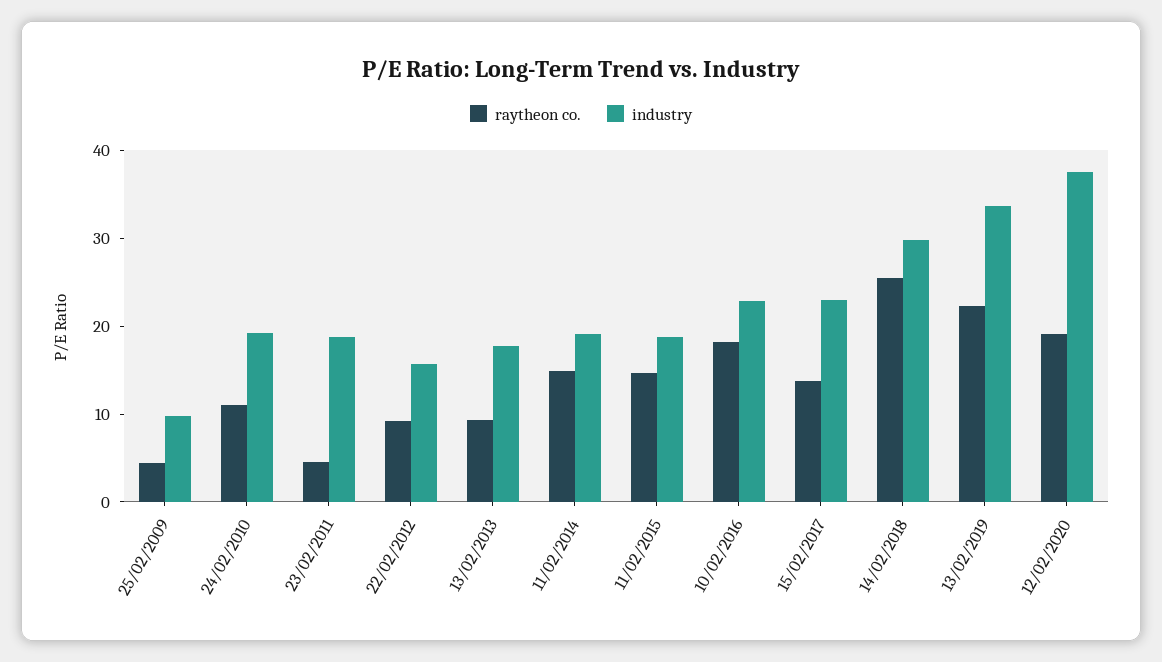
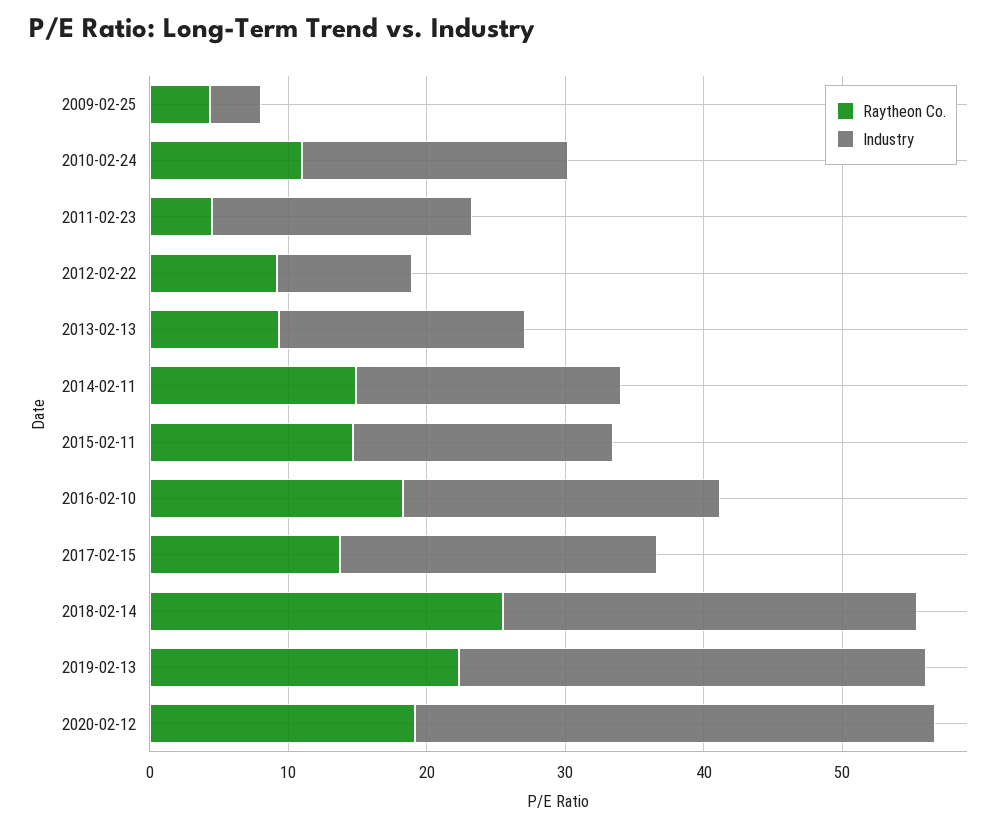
  {
    "raytheon co.": {
      "25/02/2009": 4,
      "24/02/2010": 12,
      "23/02/2011": 4,
      "22/02/2012": 10,
      "13/02/2013": 10,
      "11/02/2014": 14,
      "11/02/2015": 14,
      "10/02/2016": 18,
      "15/02/2017": 14,
      "14/02/2018": 26,
      "13/02/2019": 22,
      "12/02/2020": 20
    },
    "industry": {
-     "25/02/2009": 10,
+     "25/02/2009": 4,
      "24/02/2010": 20,
      "23/02/2011": 18,
-     "22/02/2012": 16,
+     "22/02/2012": 10,
      "13/02/2013": 18,
      "11/02/2014": 20,
      "11/02/2015": 18,
      "10/02/2016": 22,
      "15/02/2017": 22,
      "14/02/2018": 30,
      "13/02/2019": 34,
      "12/02/2020": 38
    }
  }

